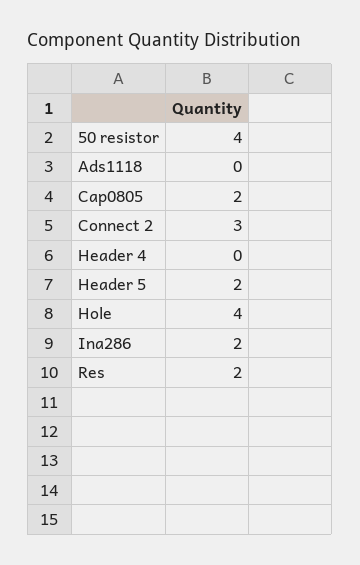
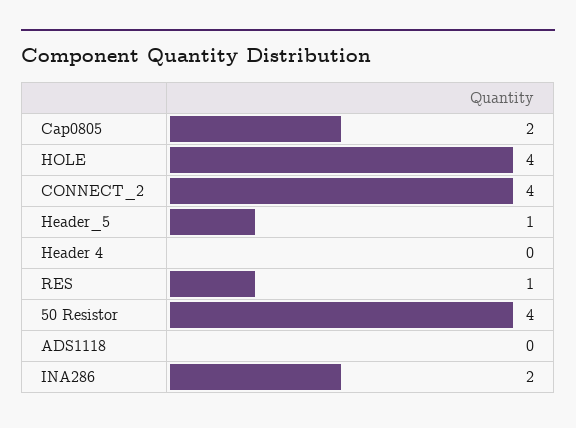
  {
    "50 resistor": 4,
    "Ads1118": 0,
    "Cap0805": 2,
-   "Connect 2": 3,
+   "Connect 2": 4,
    "Header 4": 0,
-   "Header 5": 2,
+   "Header 5": 1,
    "Hole": 4,
    "Ina286": 2,
-   "Res": 2
+   "Res": 1
  }

